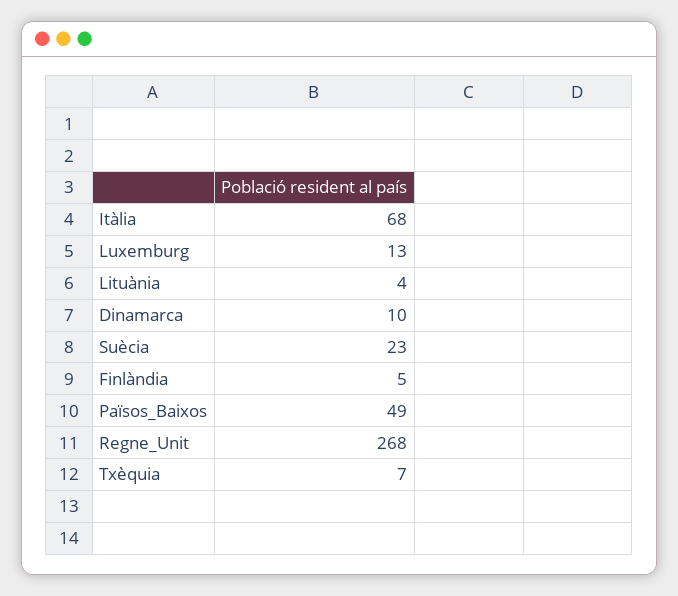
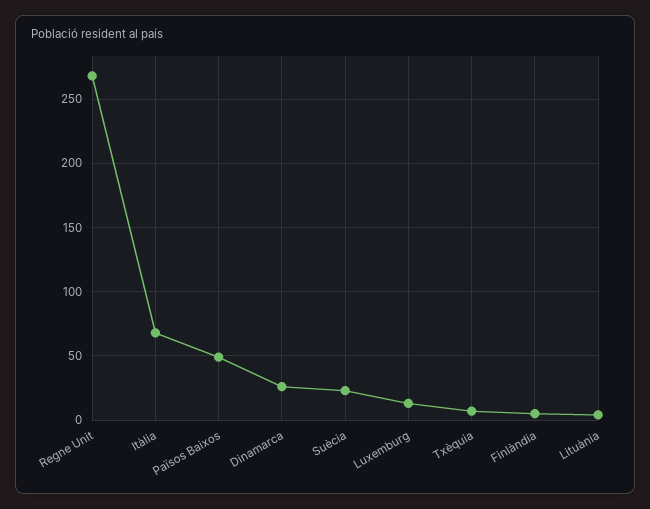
  {
    "Itàlia": 68,
    "Luxemburg": 13,
    "Lituània": 4,
-   "Dinamarca": 10,
+   "Dinamarca": 25,
    "Suècia": 23,
    "Finlàndia": 5,
    "Països_Baixos": 49,
    "Regne_Unit": 268,
    "Txèquia": 7
  }

